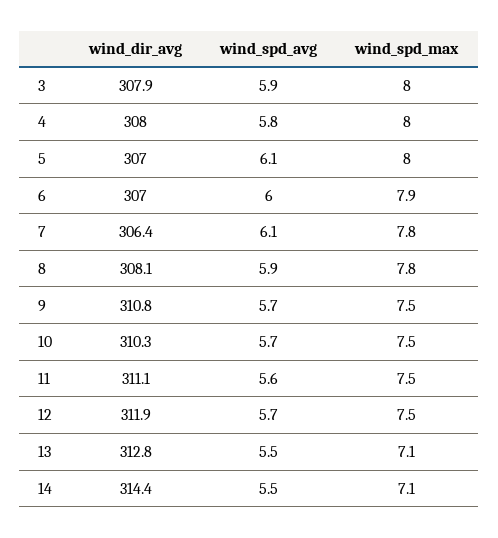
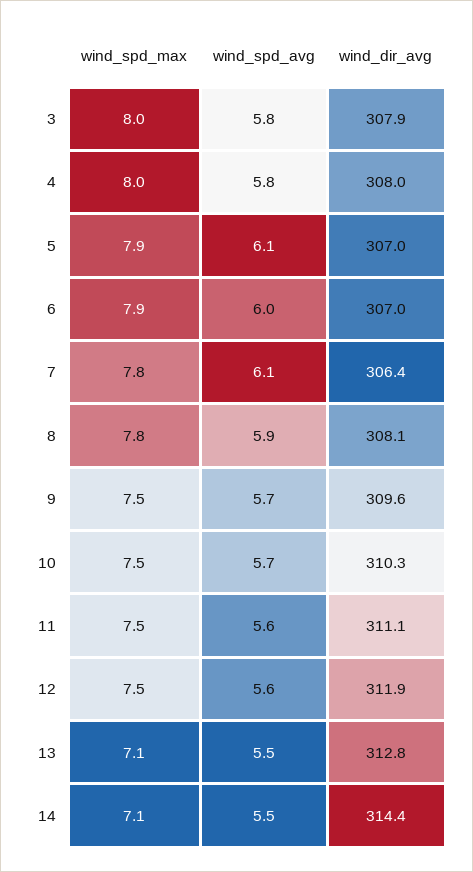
  {
    "wind_dir_avg": {
      "3": 307.9,
      "4": 308,
      "5": 307,
      "6": 307,
      "7": 306.4,
      "8": 308.1,
-     "9": 310.8,
+     "9": 309.6,
      "10": 310.3,
      "11": 311.1,
      "12": 311.9,
      "13": 312.8,
      "14": 314.4
    },
    "wind_spd_avg": {
-     "3": 5.9,
+     "3": 5.8,
      "4": 5.8,
      "5": 6.1,
      "6": 6,
      "7": 6.1,
      "8": 5.9,
      "9": 5.7,
      "10": 5.7,
      "11": 5.6,
-     "12": 5.7,
+     "12": 5.6,
      "13": 5.5,
      "14": 5.5
    },
    "wind_spd_max": {
      "3": 8,
      "4": 8,
-     "5": 8,
+     "5": 7.9,
      "6": 7.9,
      "7": 7.8,
      "8": 7.8,
      "9": 7.5,
      "10": 7.5,
      "11": 7.5,
      "12": 7.5,
      "13": 7.1,
      "14": 7.1
    }
  }

